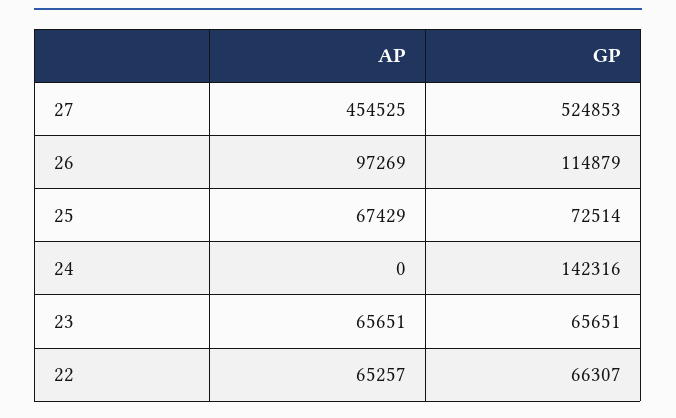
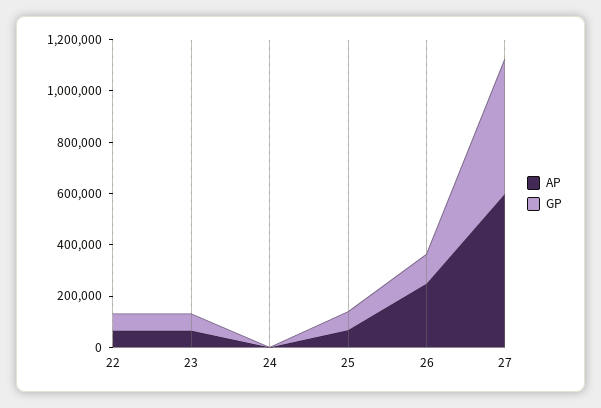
  {
    "AP": {
-     "27": 454525,
+     "27": 600000,
-     "26": 97269,
+     "26": 250000,
      "25": 67429,
      "24": 0,
      "23": 65651,
      "22": 65257
    },
    "GP": {
      "27": 524853,
      "26": 114879,
      "25": 72514,
-     "24": 142316,
+     "24": 0,
      "23": 65651,
      "22": 66307
    }
  }

